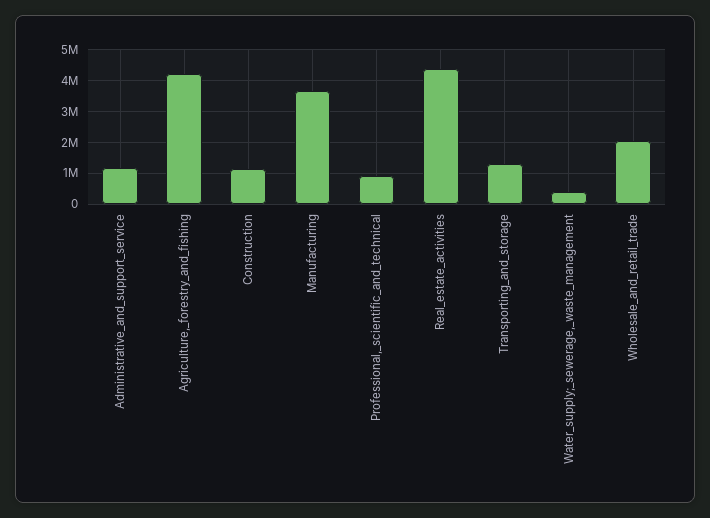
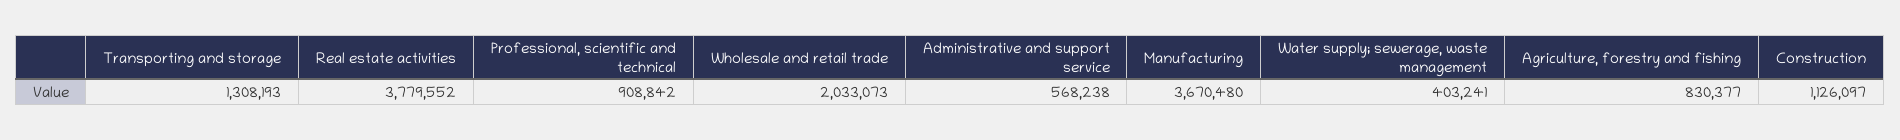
  {
-   "Administrative_and_support_service": 1200000,
+   "Administrative_and_support_service": 568238,
-   "Agriculture,_forestry_and_fishing": 4200000,
+   "Agriculture,_forestry_and_fishing": 830377,
    "Construction": 1126097,
    "Manufacturing": 3670480,
    "Professional,_scientific_and_technical": 908842,
-   "Real_estate_activities": 4400000,
+   "Real_estate_activities": 3779552,
    "Transporting_and_storage": 1308193,
    "Water_supply;_sewerage,_waste_management": 403241,
    "Wholesale_and_retail_trade": 2033073
  }

